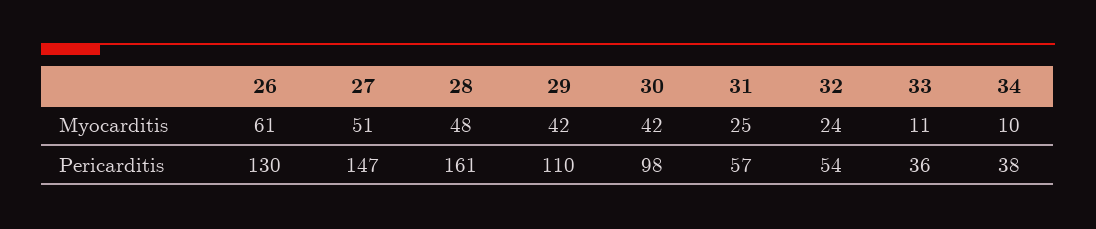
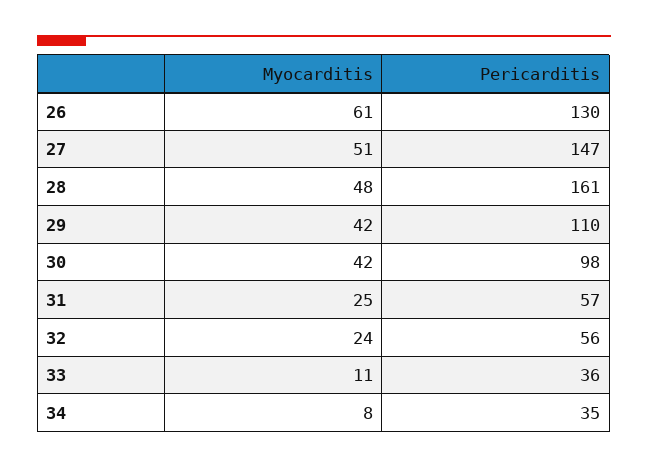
  {
    "26": {
      "Myocarditis": 61,
      "Pericarditis": 130
    },
    "27": {
      "Myocarditis": 51,
      "Pericarditis": 147
    },
    "28": {
      "Myocarditis": 48,
      "Pericarditis": 161
    },
    "29": {
      "Myocarditis": 42,
      "Pericarditis": 110
    },
    "30": {
      "Myocarditis": 42,
      "Pericarditis": 98
    },
    "31": {
      "Myocarditis": 25,
      "Pericarditis": 57
    },
    "32": {
      "Myocarditis": 24,
-     "Pericarditis": 54
+     "Pericarditis": 56
    },
    "33": {
      "Myocarditis": 11,
      "Pericarditis": 36
    },
    "34": {
-     "Myocarditis": 10,
+     "Myocarditis": 8,
-     "Pericarditis": 38
+     "Pericarditis": 35
    }
  }

